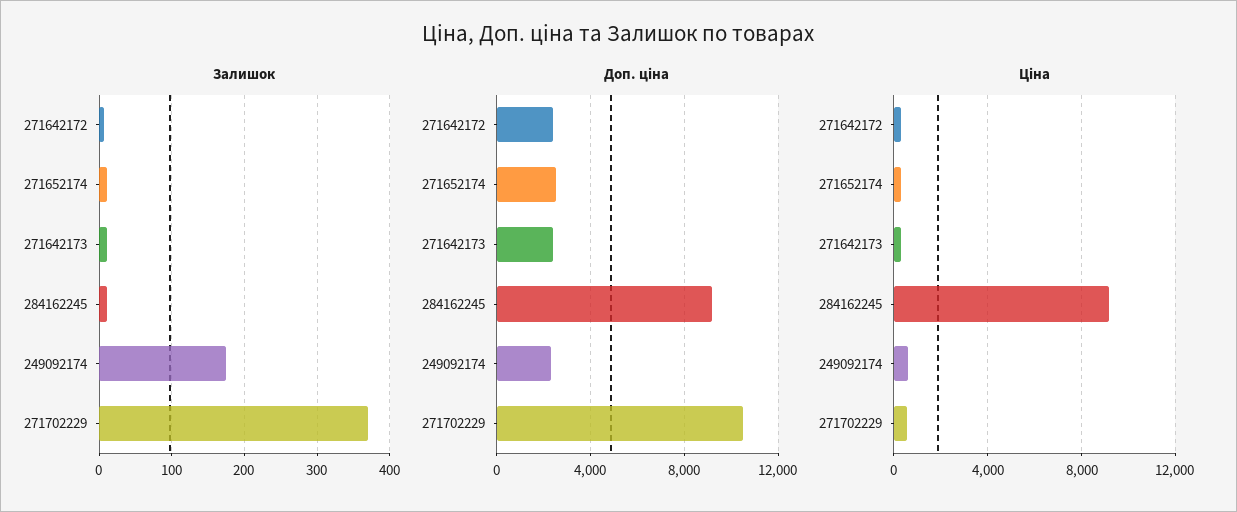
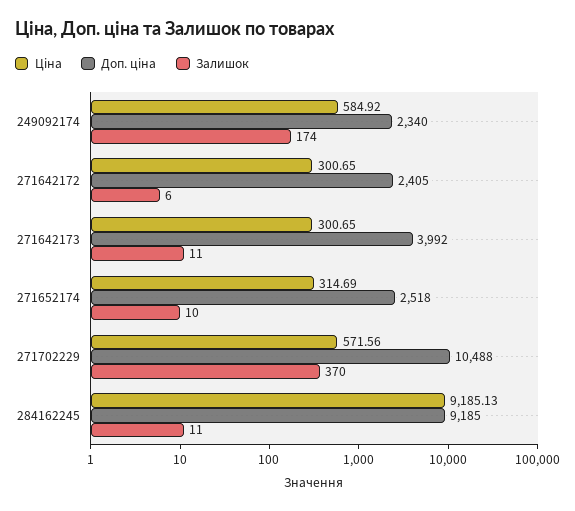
  {
    "Залишок": {
      "271642172": 6,
      "271652174": 10,
      "271642173": 11,
      "284162245": 11,
      "249092174": 174,
      "271702229": 370
    },
    "Доп. ціна": {
      "271642172": 2405,
      "271652174": 2518,
-     "271642173": 2500,
+     "271642173": 3992,
      "284162245": 9185,
      "249092174": 2340,
      "271702229": 10488
    },
    "Ціна": {
      "271642172": 300.65,
      "271652174": 314.69,
      "271642173": 300.65,
      "284162245": 9185.13,
      "249092174": 584.92,
      "271702229": 571.56
    }
  }

